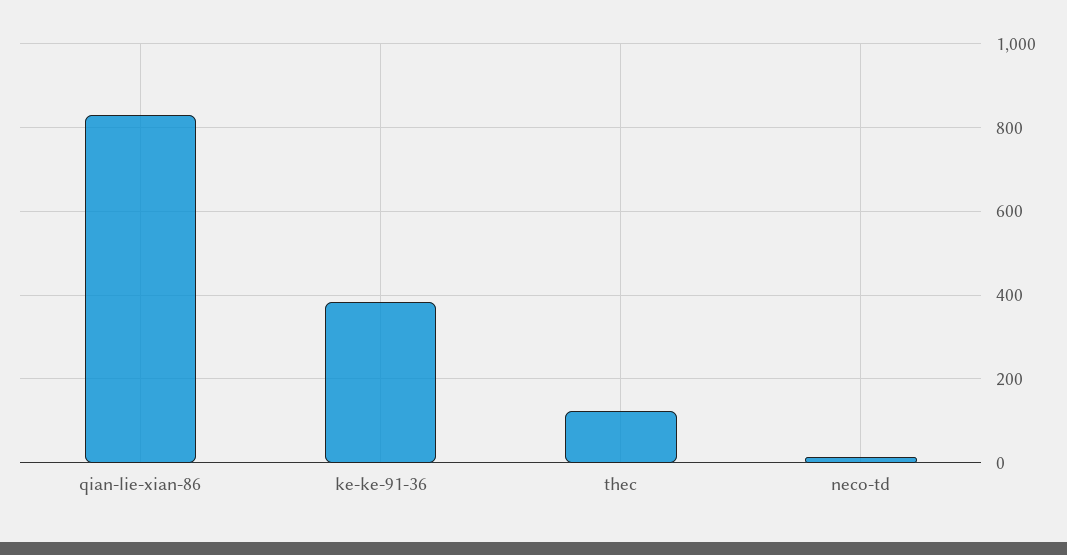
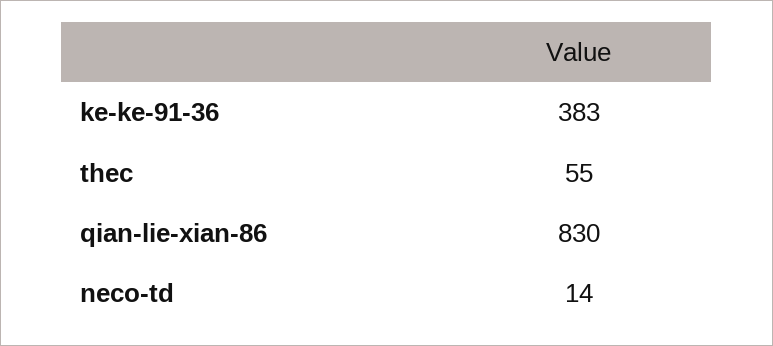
  {
    "qian-lie-xian-86": 830,
    "ke-ke-91-36": 383,
-   "thec": 120,
+   "thec": 55,
    "neco-td": 14
  }

